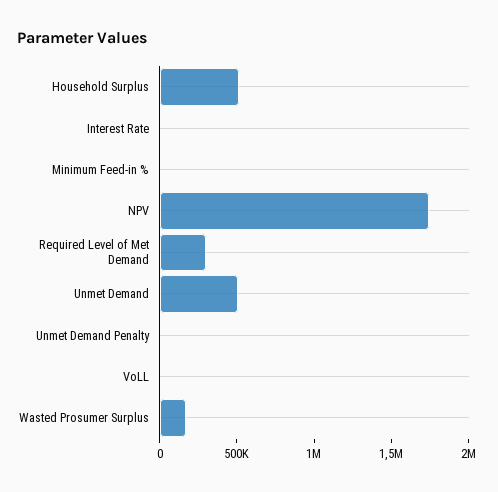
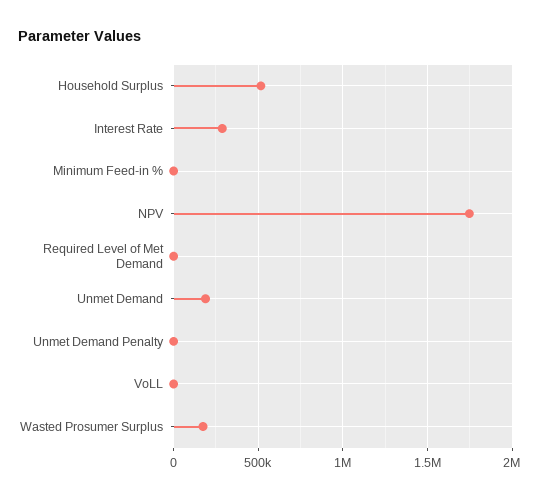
  {
    "Household Surplus": 500000,
-   "Interest Rate": 0,
+   "Interest Rate": 300000,
    "Minimum Feed-in %": 0,
    "NPV": 1750000,
-   "Required Level of Met Demand": 300000,
+   "Required Level of Met Demand": 0,
-   "Unmet Demand": 500000,
+   "Unmet Demand": 200000,
    "Unmet Demand Penalty": 0,
    "VoLL": 0,
    "Wasted Prosumer Surplus": 150000
  }

